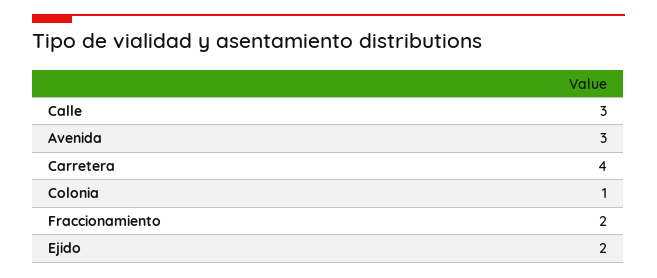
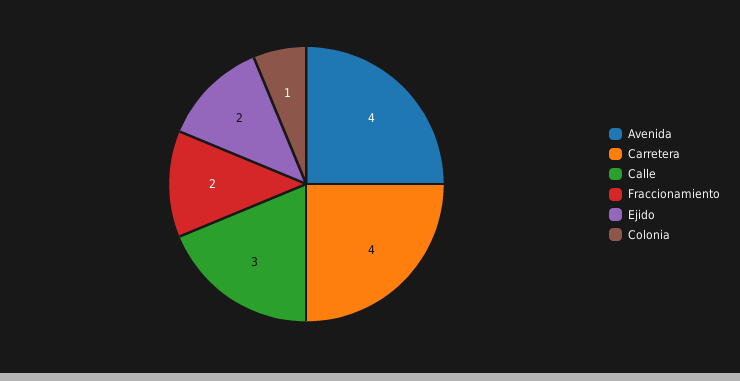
  {
    "Calle": 3,
-   "Avenida": 3,
+   "Avenida": 4,
    "Carretera": 4,
    "Colonia": 1,
    "Fraccionamiento": 2,
    "Ejido": 2
  }

